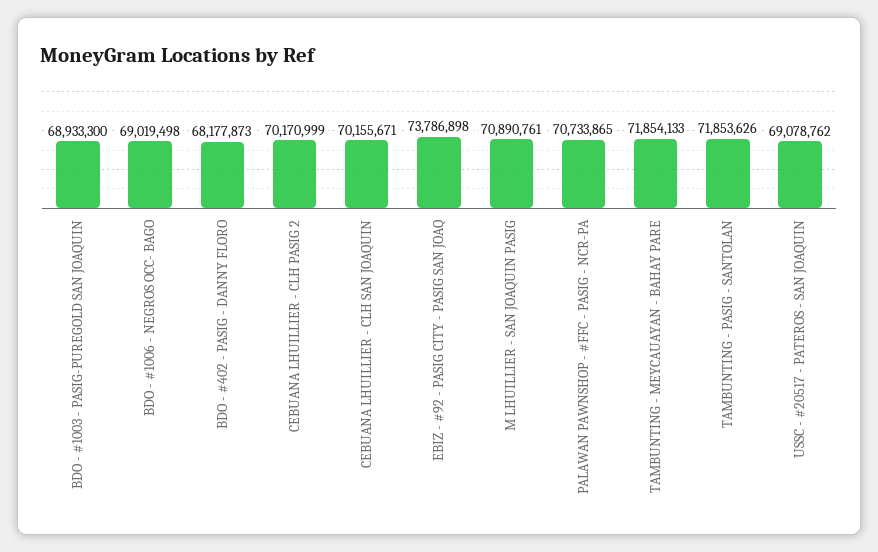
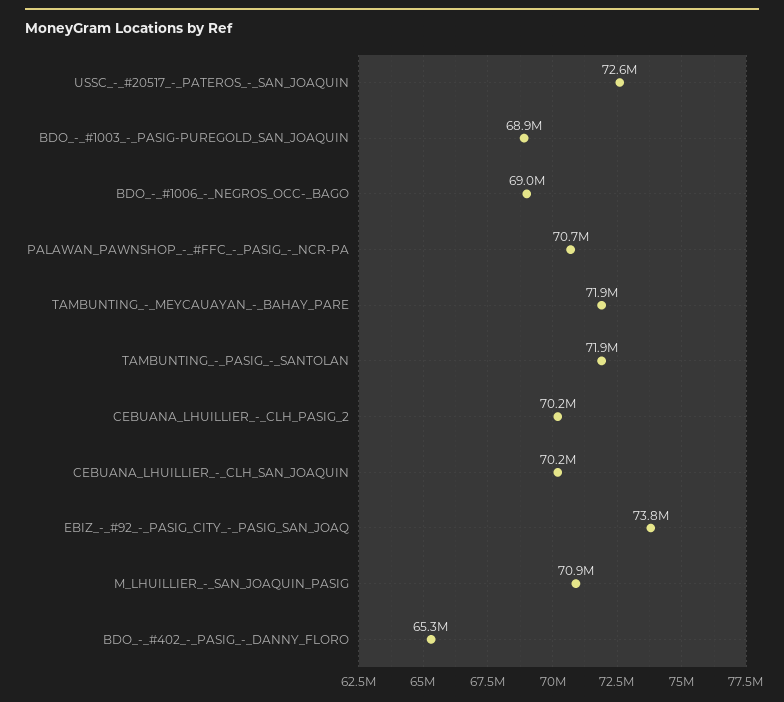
  {
    "BDO - #1003 - PASIG-PUREGOLD SAN JOAQUIN": 68933300,
    "BDO - #1006 - NEGROS OCC- BAGO": 69019498,
-   "BDO - #402 - PASIG - DANNY FLORO": 68177873,
+   "BDO - #402 - PASIG - DANNY FLORO": 65300000,
    "CEBUANA LHUILLIER - CLH PASIG 2": 70170999,
    "CEBUANA LHUILLIER - CLH SAN JOAQUIN": 70155671,
    "EBIZ - #92 - PASIG CITY - PASIG SAN JOAQ": 73786898,
    "M LHUILLIER - SAN JOAQUIN PASIG": 70890761,
    "PALAWAN PAWNSHOP - #FFC - PASIG - NCR-PA": 70733865,
    "TAMBUNTING - MEYCAUAYAN - BAHAY PARE": 71854133,
    "TAMBUNTING - PASIG - SANTOLAN": 71853626,
-   "USSC - #20517 - PATEROS - SAN JOAQUIN": 69078762
+   "USSC - #20517 - PATEROS - SAN JOAQUIN": 72600000
  }

